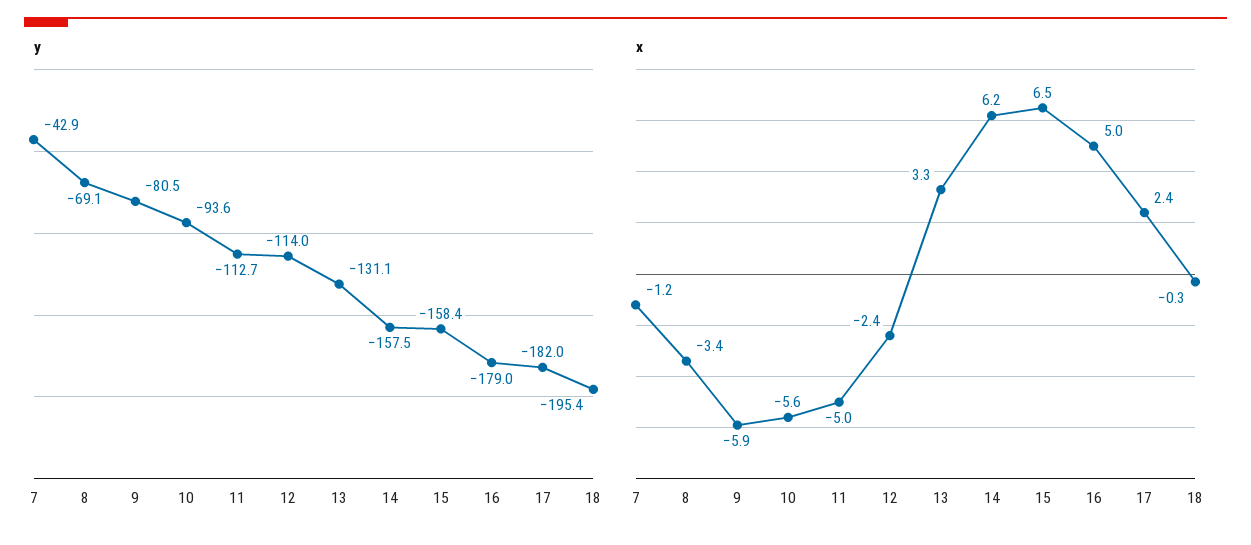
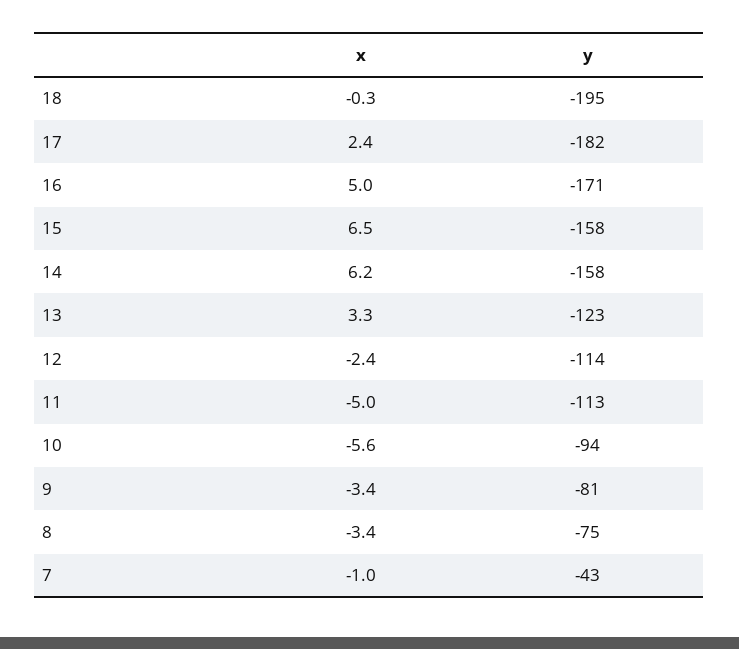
  {
    "y": {
      "7": -42.9,
-     "8": -69.1,
+     "8": -75,
      "9": -80.5,
      "10": -93.6,
      "11": -112.7,
      "12": -114,
-     "13": -131.1,
+     "13": -123,
      "14": -157.5,
      "15": -158.4,
-     "16": -179,
+     "16": -171,
      "17": -182,
      "18": -195.4
    },
    "x": {
-     "7": -1.2,
+     "7": -1,
      "8": -3.4,
-     "9": -5.9,
+     "9": -3.4,
      "10": -5.6,
      "11": -5,
      "12": -2.4,
      "13": 3.3,
      "14": 6.2,
      "15": 6.5,
      "16": 5,
      "17": 2.4,
      "18": -0.3
    }
  }

